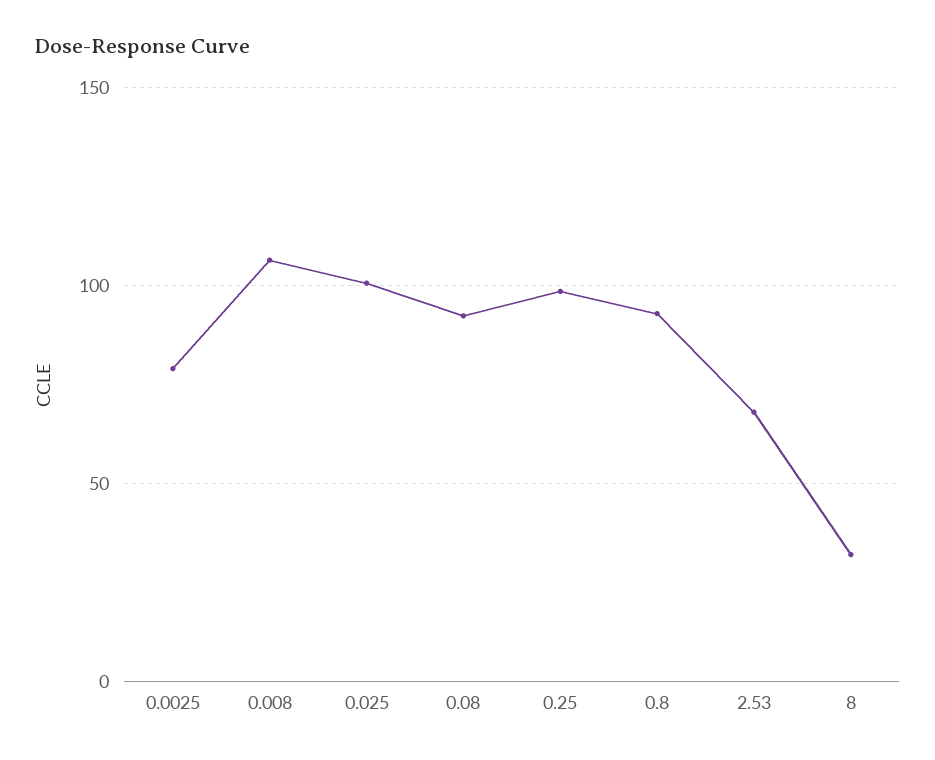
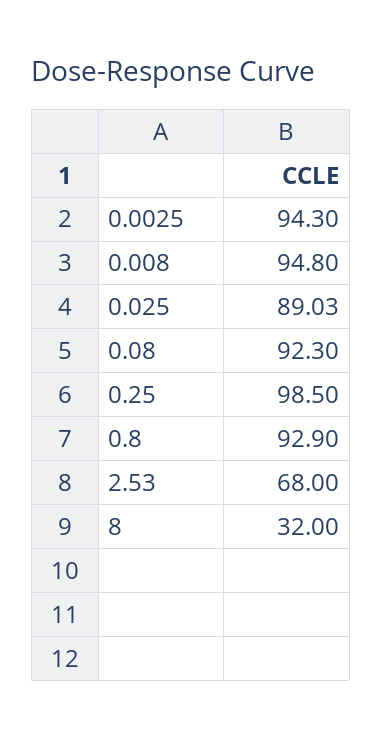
  {
-   "0.0025": 80,
+   "0.0025": 94.3,
-   "0.008": 105,
+   "0.008": 94.8,
-   "0.025": 100,
+   "0.025": 89.03,
    "0.08": 92.3,
    "0.25": 98.5,
    "0.8": 92.9,
    "2.53": 68,
    "8": 32
  }

